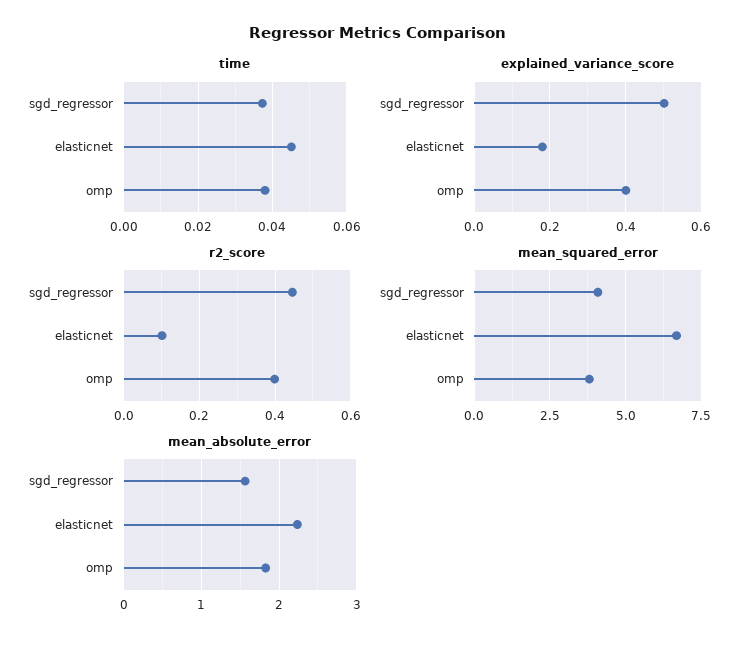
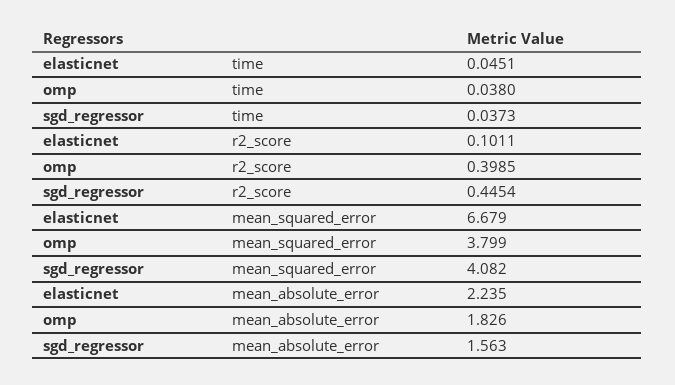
  {
    "time": {
      "sgd_regressor": 0.0373,
      "elasticnet": 0.0451,
      "omp": 0.038
    },
-   "explained_variance_score": {
-     "sgd_regressor": 0.5,
-     "elasticnet": 0.18,
-     "omp": 0.4
-   },
    "r2_score": {
      "sgd_regressor": 0.4454,
      "elasticnet": 0.1011,
      "omp": 0.3985
    },
    "mean_squared_error": {
      "sgd_regressor": 4.082,
      "elasticnet": 6.679,
      "omp": 3.799
    },
    "mean_absolute_error": {
      "sgd_regressor": 1.563,
      "elasticnet": 2.235,
      "omp": 1.826
    }
  }

